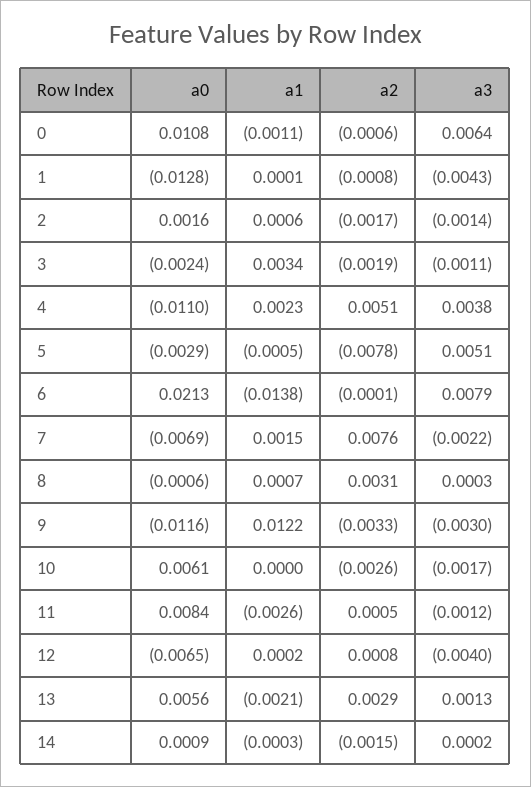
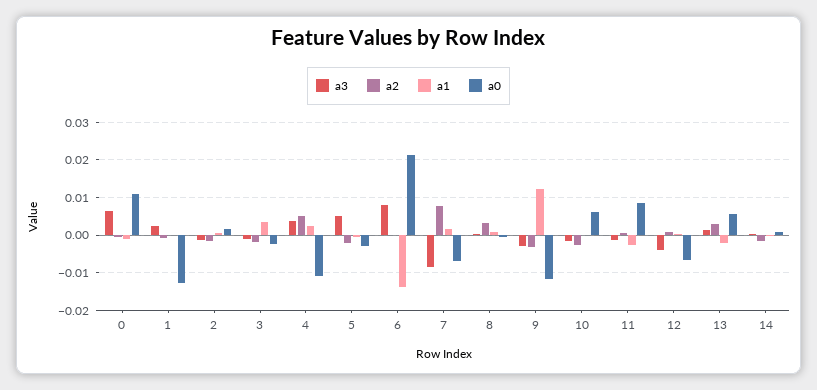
  {
    "a0": {
      "0": 0.0108,
      "1": -0.0128,
      "2": 0.0016,
      "3": -0.0024,
      "4": -0.011,
      "5": -0.0029,
      "6": 0.0213,
      "7": -0.0069,
      "8": -0.0006,
      "9": -0.0116,
      "10": 0.0061,
      "11": 0.0084,
      "12": -0.0065,
      "13": 0.0056,
      "14": 0.0009
    },
    "a1": {
      "0": -0.0011,
      "1": 0.0001,
      "2": 0.0006,
      "3": 0.0034,
      "4": 0.0023,
      "5": -0.0005,
      "6": -0.0138,
      "7": 0.0015,
      "8": 0.0007,
      "9": 0.0122,
      "10": 0,
      "11": -0.0026,
      "12": 0.0002,
      "13": -0.0021,
      "14": -0.0003
    },
    "a2": {
      "0": -0.0006,
      "1": -0.0008,
      "2": -0.0017,
      "3": -0.0019,
      "4": 0.0051,
-     "5": -0.0078,
+     "5": -0.002,
      "6": -0.0001,
      "7": 0.0076,
      "8": 0.0031,
      "9": -0.0033,
      "10": -0.0026,
      "11": 0.0005,
      "12": 0.0008,
      "13": 0.0029,
      "14": -0.0015
    },
    "a3": {
      "0": 0.0064,
-     "1": -0.0043,
+     "1": 0.002,
      "2": -0.0014,
      "3": -0.0011,
      "4": 0.0038,
      "5": 0.0051,
      "6": 0.0079,
-     "7": -0.0022,
+     "7": -0.008,
      "8": 0.0003,
      "9": -0.003,
      "10": -0.0017,
      "11": -0.0012,
      "12": -0.004,
      "13": 0.0013,
      "14": 0.0002
    }
  }

